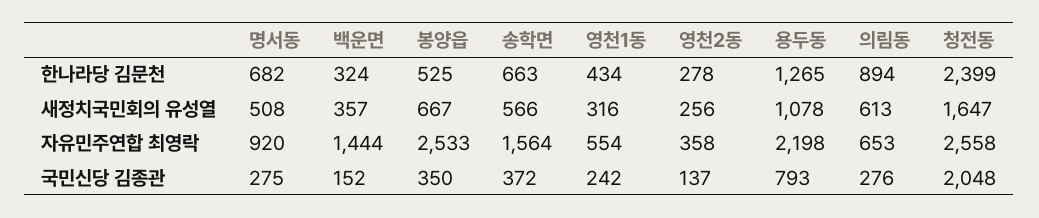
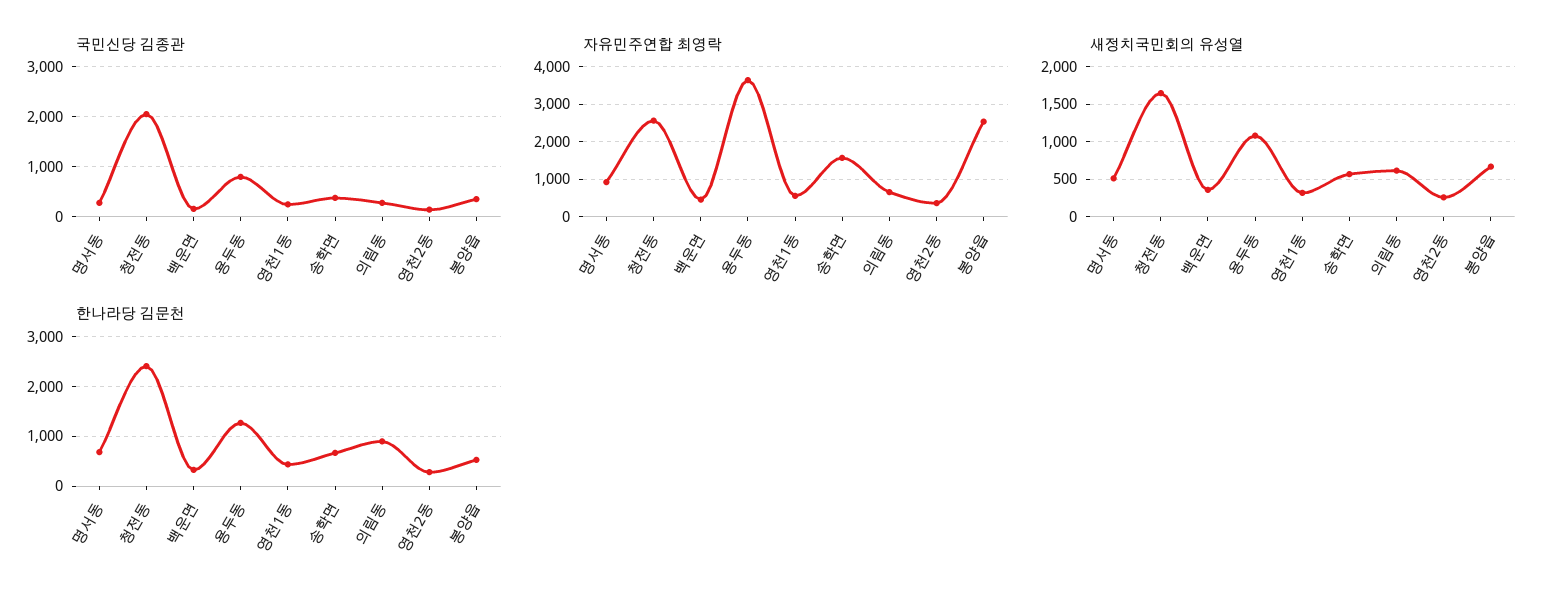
  {
    "한나라당 김문천": {
      "명서동": 682,
      "백운면": 324,
      "봉양읍": 525,
      "송학면": 663,
      "영천1동": 434,
      "영천2동": 278,
      "용두동": 1265,
      "의림동": 894,
      "청전동": 2399
    },
    "새정치국민회의 유성열": {
      "명서동": 508,
      "백운면": 357,
      "봉양읍": 667,
      "송학면": 566,
      "영천1동": 316,
      "영천2동": 256,
      "용두동": 1078,
      "의림동": 613,
      "청전동": 1647
    },
    "자유민주연합 최영락": {
      "명서동": 920,
-     "백운면": 1444,
+     "백운면": 400,
      "봉양읍": 2533,
      "송학면": 1564,
      "영천1동": 554,
      "영천2동": 358,
-     "용두동": 2198,
+     "용두동": 3600,
      "의림동": 653,
      "청전동": 2558
    },
    "국민신당 김종관": {
      "명서동": 275,
      "백운면": 152,
      "봉양읍": 350,
      "송학면": 372,
      "영천1동": 242,
      "영천2동": 137,
      "용두동": 793,
      "의림동": 276,
      "청전동": 2048
    }
  }

